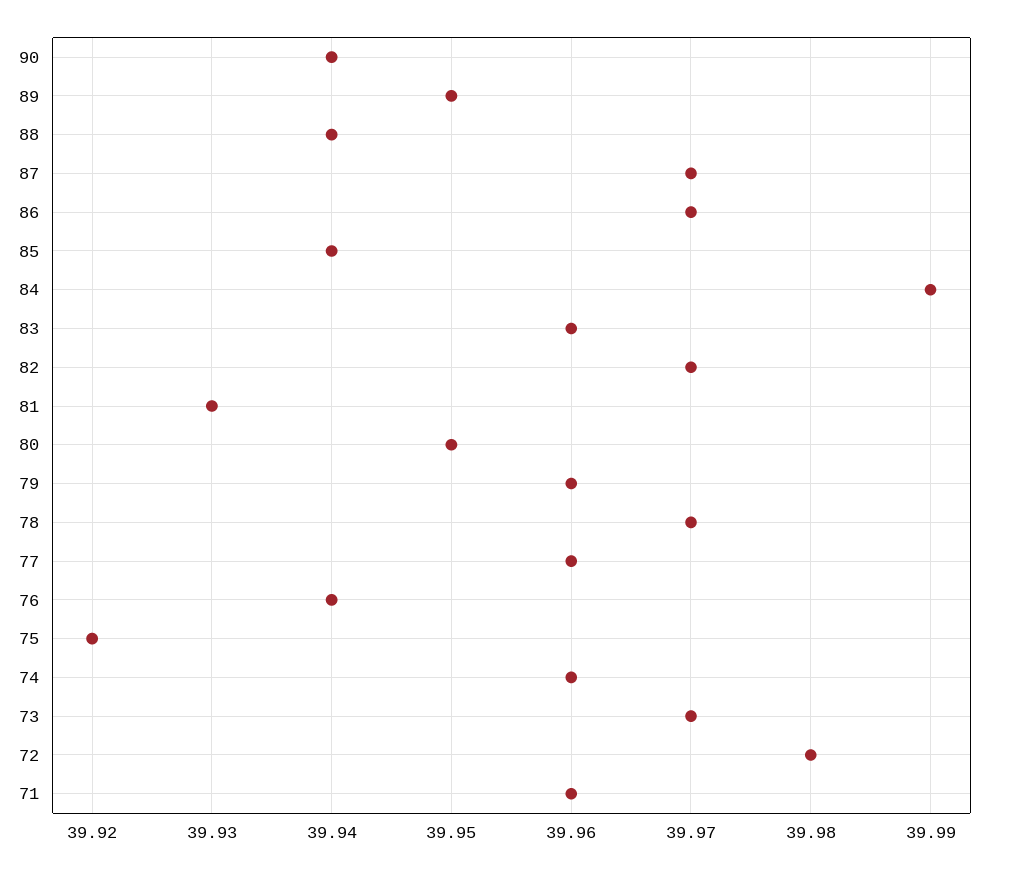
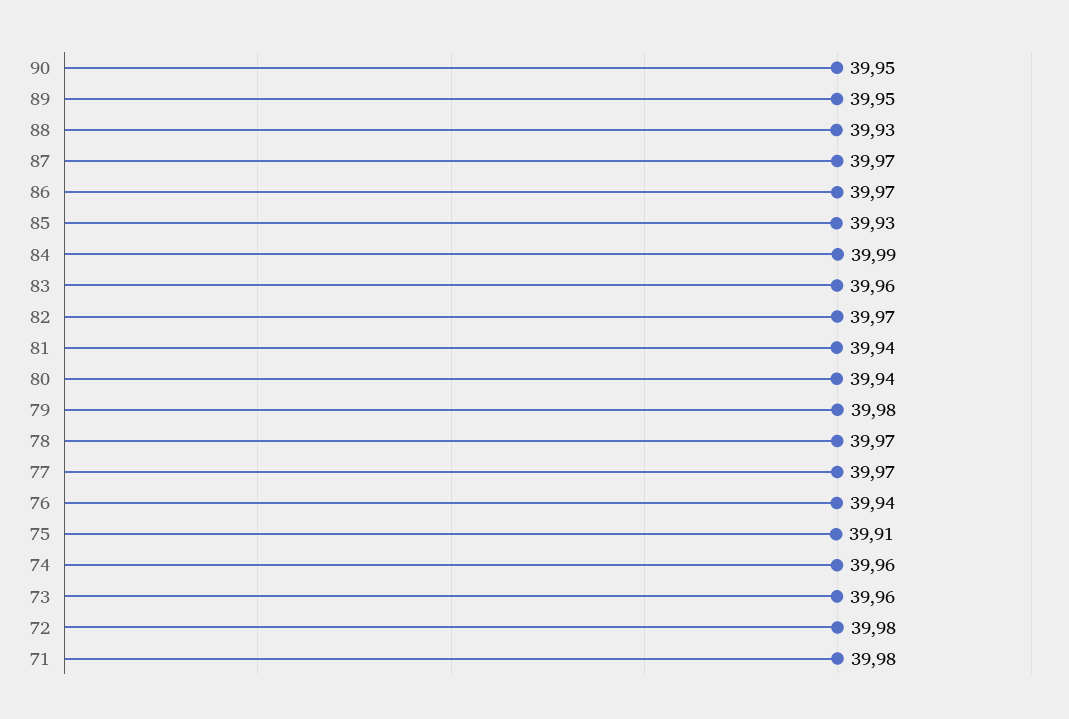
  {
-   "90": 39.94,
+   "90": 39.95,
    "89": 39.95,
-   "88": 39.94,
+   "88": 39.93,
    "87": 39.97,
    "86": 39.97,
-   "85": 39.94,
+   "85": 39.93,
    "84": 39.99,
    "83": 39.96,
    "82": 39.97,
-   "81": 39.93,
+   "81": 39.94,
-   "80": 39.95,
+   "80": 39.94,
-   "79": 39.96,
+   "79": 39.98,
    "78": 39.97,
-   "77": 39.96,
+   "77": 39.97,
    "76": 39.94,
-   "75": 39.92,
+   "75": 39.91,
    "74": 39.96,
-   "73": 39.97,
+   "73": 39.96,
    "72": 39.98,
-   "71": 39.96
+   "71": 39.98
  }

